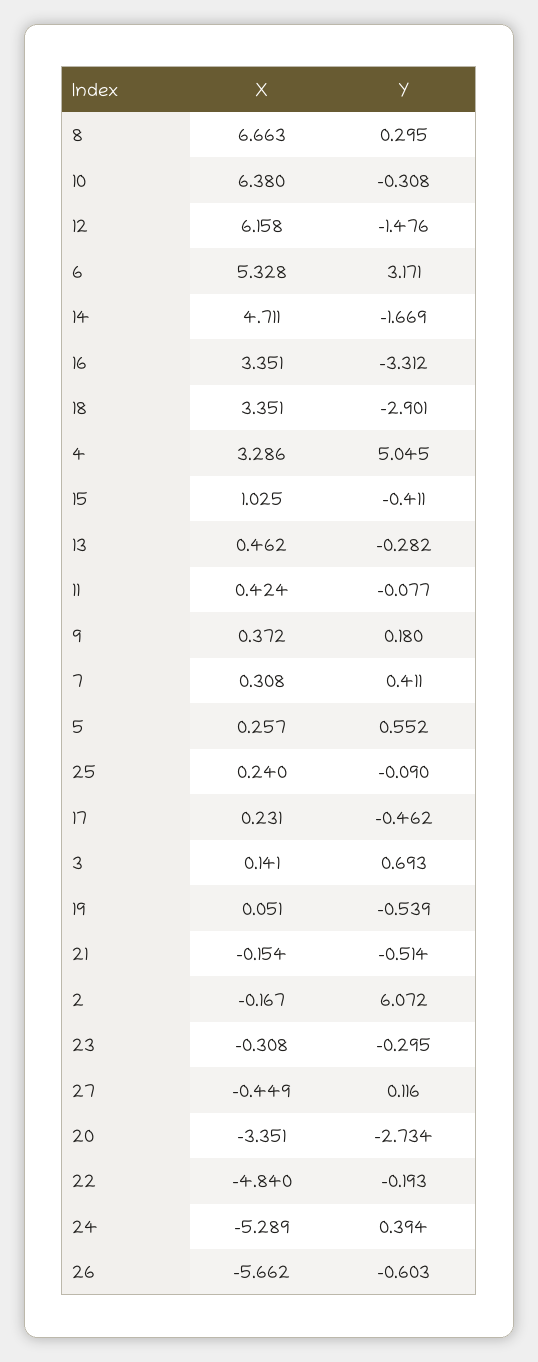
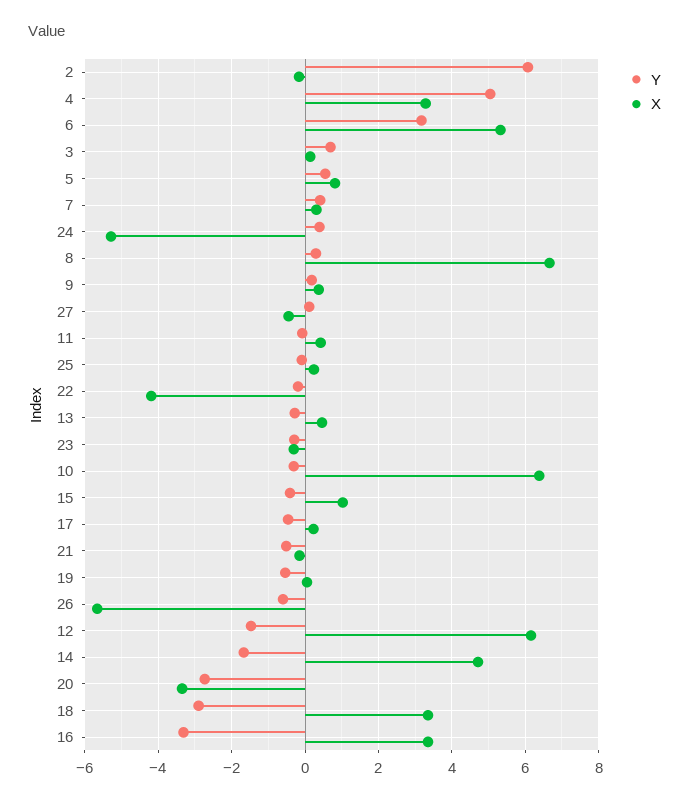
  {
    "X": {
      "8": 6.663,
      "10": 6.38,
      "12": 6.158,
      "6": 5.328,
      "14": 4.711,
      "16": 3.351,
      "18": 3.351,
      "4": 3.286,
      "15": 1.025,
      "13": 0.462,
      "11": 0.424,
      "9": 0.372,
      "7": 0.308,
-     "5": 0.257,
+     "5": 0.8,
      "25": 0.24,
      "17": 0.231,
      "3": 0.141,
      "19": 0.051,
      "21": -0.154,
      "2": -0.167,
      "23": -0.308,
      "27": -0.449,
      "20": -3.351,
-     "22": -4.84,
+     "22": -4.2,
      "24": -5.289,
      "26": -5.662
    },
    "Y": {
      "8": 0.295,
      "10": -0.308,
      "12": -1.476,
      "6": 3.171,
      "14": -1.669,
      "16": -3.312,
      "18": -2.901,
      "4": 5.045,
      "15": -0.411,
      "13": -0.282,
      "11": -0.077,
      "9": 0.18,
      "7": 0.411,
      "5": 0.552,
      "25": -0.09,
      "17": -0.462,
      "3": 0.693,
      "19": -0.539,
      "21": -0.514,
      "2": 6.072,
      "23": -0.295,
      "27": 0.116,
      "20": -2.734,
      "22": -0.193,
      "24": 0.394,
      "26": -0.603
    }
  }

